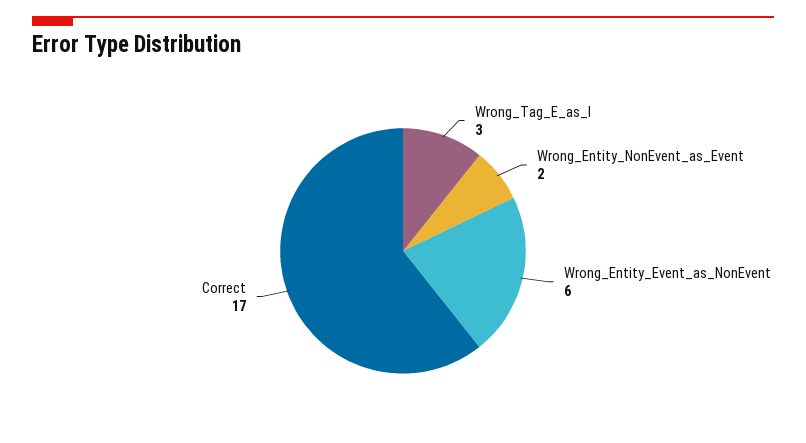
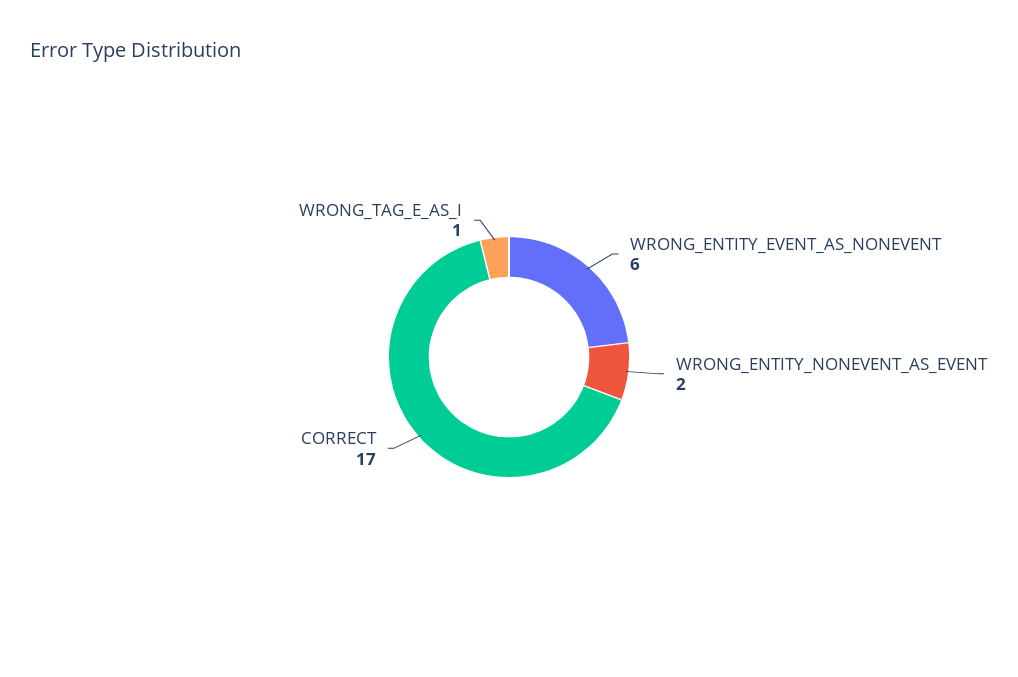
  {
-   "Wrong_Tag_E_as_I": 3,
+   "Wrong_Tag_E_as_I": 1,
    "Wrong_Entity_NonEvent_as_Event": 2,
    "Wrong_Entity_Event_as_NonEvent": 6,
    "Correct": 17
  }

